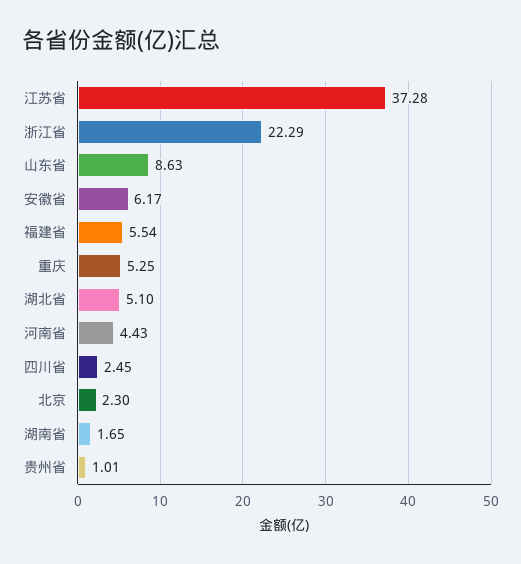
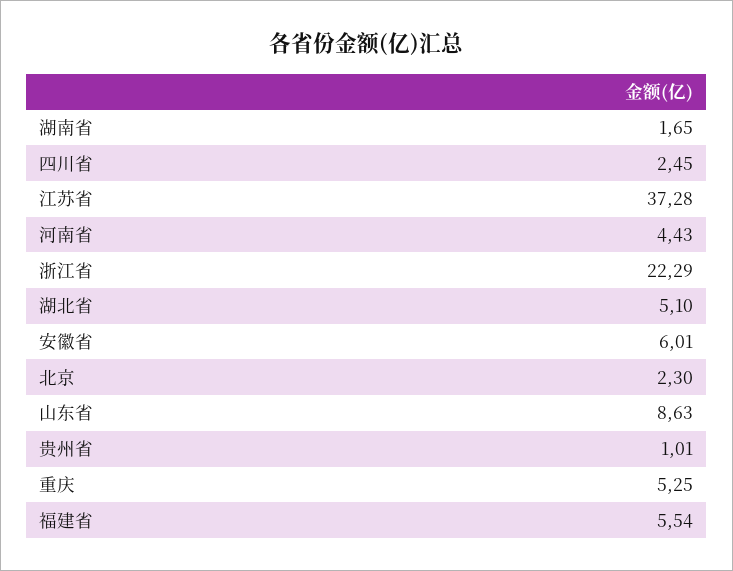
  {
    "江苏省": 37.28,
    "浙江省": 22.29,
    "山东省": 8.63,
-   "安徽省": 6.17,
+   "安徽省": 6.01,
    "福建省": 5.54,
    "重庆": 5.25,
    "湖北省": 5.1,
    "河南省": 4.43,
    "四川省": 2.45,
    "北京": 2.3,
    "湖南省": 1.65,
    "贵州省": 1.01
  }

